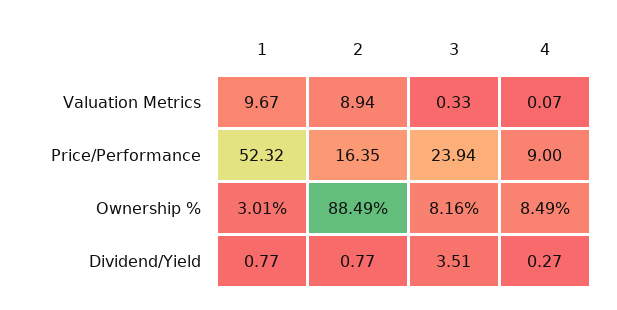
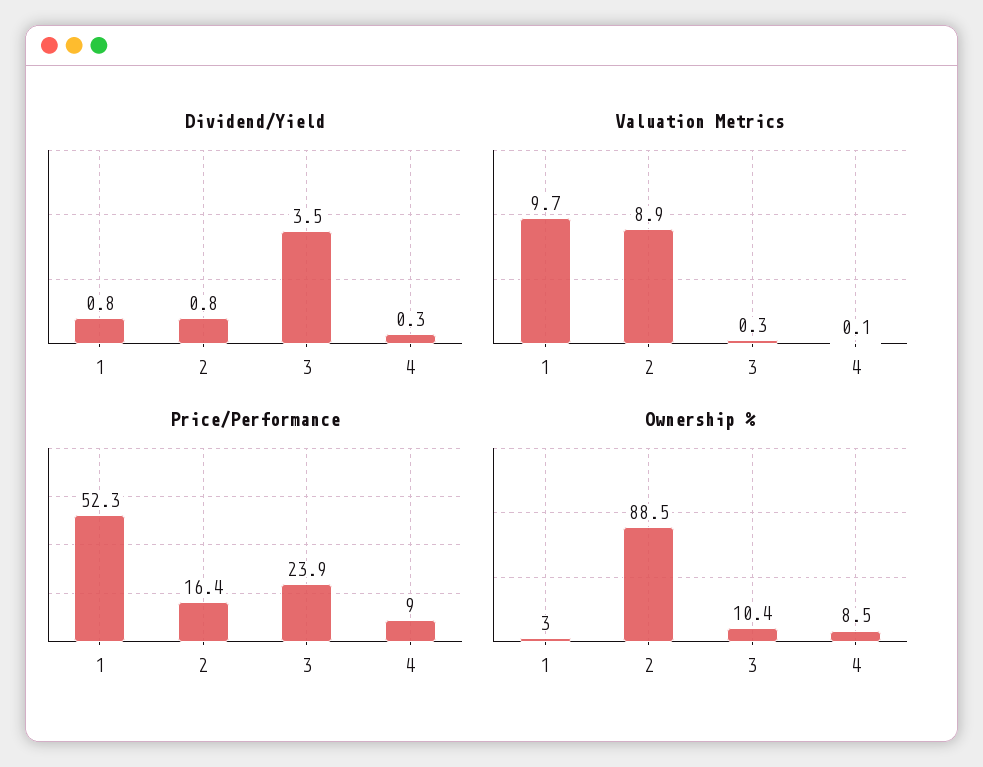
  {
    "Valuation Metrics": {
      "1": 9.67,
      "2": 8.94,
      "3": 0.33,
      "4": 0.07
    },
    "Price/Performance": {
      "1": 52.32,
      "2": 16.35,
      "3": 23.94,
      "4": 9
    },
    "Ownership %": {
      "1": 3.01,
      "2": 88.49,
-     "3": 8.16,
+     "3": 10.4,
      "4": 8.49
    },
    "Dividend/Yield": {
      "1": 0.77,
      "2": 0.77,
      "3": 3.51,
      "4": 0.27
    }
  }

